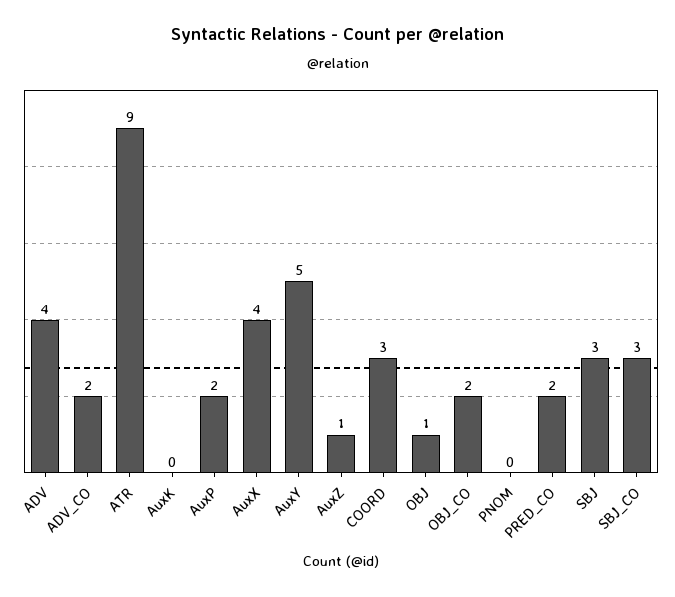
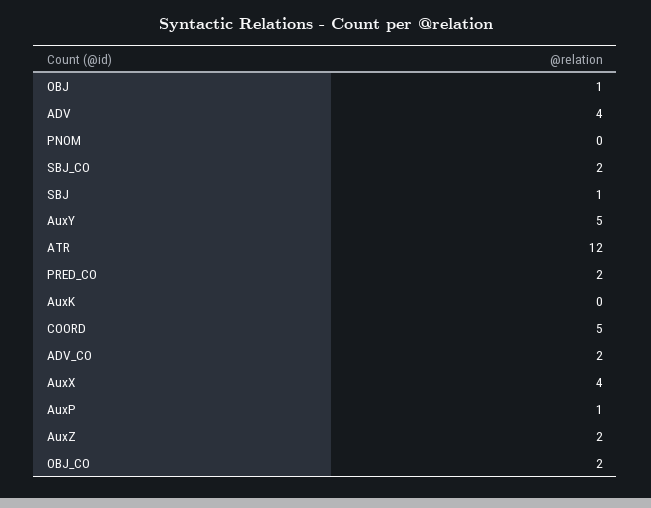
  {
    "ADV": 4,
    "ADV_CO": 2,
-   "ATR": 9,
+   "ATR": 12,
    "AuxK": 0,
-   "AuxP": 2,
+   "AuxP": 1,
    "AuxX": 4,
    "AuxY": 5,
-   "AuxZ": 1,
+   "AuxZ": 2,
-   "COORD": 3,
+   "COORD": 5,
    "OBJ": 1,
    "OBJ_CO": 2,
    "PNOM": 0,
    "PRED_CO": 2,
-   "SBJ": 3,
+   "SBJ": 1,
-   "SBJ_CO": 3
+   "SBJ_CO": 2
  }

